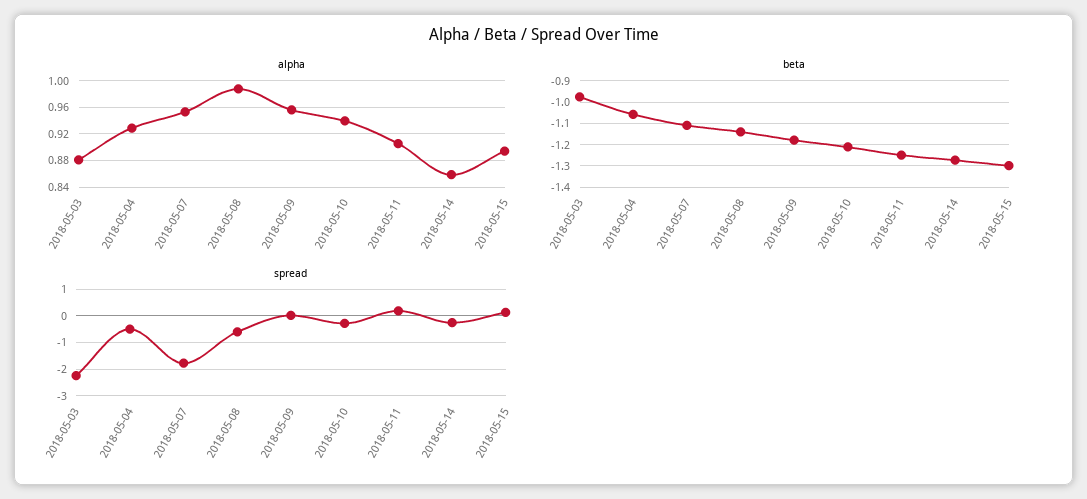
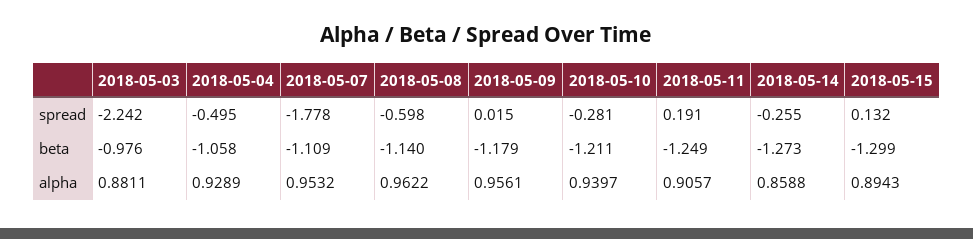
  {
    "alpha": {
      "2018-05-03": 0.8811,
      "2018-05-04": 0.9289,
      "2018-05-07": 0.9532,
-     "2018-05-08": 0.99,
+     "2018-05-08": 0.9622,
      "2018-05-09": 0.9561,
      "2018-05-10": 0.9397,
      "2018-05-11": 0.9057,
      "2018-05-14": 0.8588,
      "2018-05-15": 0.8943
    },
    "beta": {
      "2018-05-03": -0.976,
      "2018-05-04": -1.058,
      "2018-05-07": -1.109,
      "2018-05-08": -1.14,
      "2018-05-09": -1.179,
      "2018-05-10": -1.211,
      "2018-05-11": -1.249,
      "2018-05-14": -1.273,
      "2018-05-15": -1.299
    },
    "spread": {
      "2018-05-03": -2.242,
      "2018-05-04": -0.495,
      "2018-05-07": -1.778,
      "2018-05-08": -0.598,
      "2018-05-09": 0.015,
      "2018-05-10": -0.281,
      "2018-05-11": 0.191,
      "2018-05-14": -0.255,
      "2018-05-15": 0.132
    }
  }

